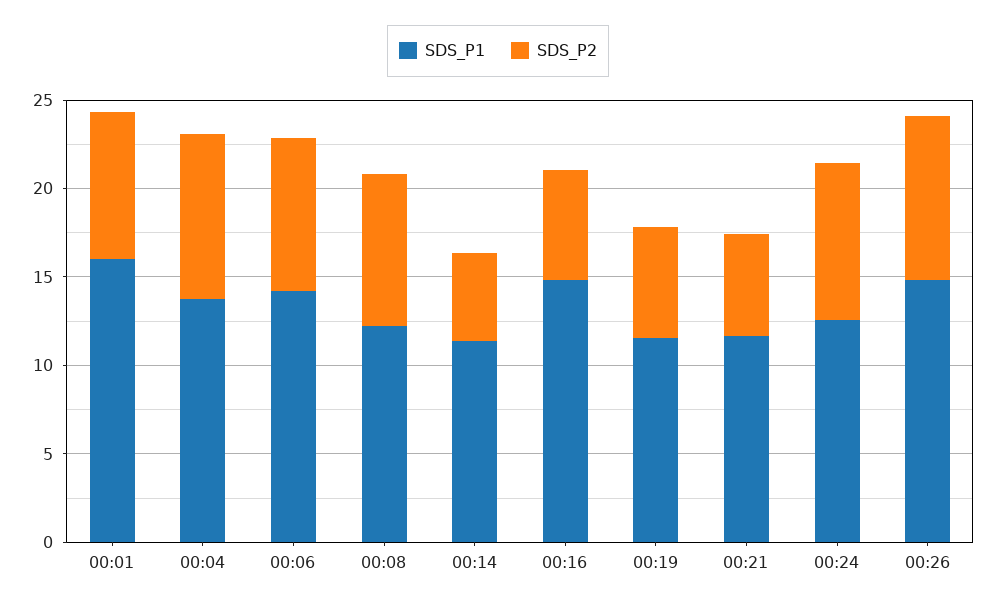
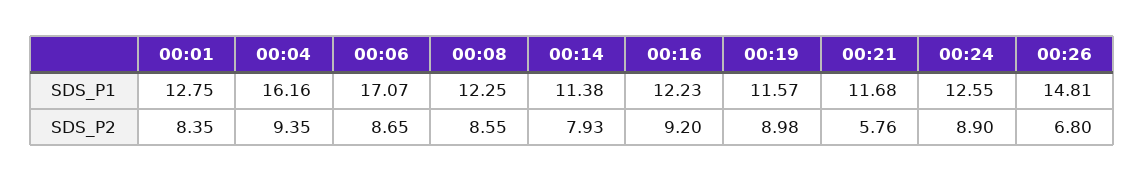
  {
    "SDS_P1": {
-     "00:01": 16,
+     "00:01": 12.75,
-     "00:04": 14,
+     "00:04": 16.16,
-     "00:06": 14,
+     "00:06": 17.07,
      "00:08": 12.25,
      "00:14": 11.38,
-     "00:16": 15,
+     "00:16": 12.23,
      "00:19": 11.57,
      "00:21": 11.68,
      "00:24": 12.55,
      "00:26": 14.81
    },
    "SDS_P2": {
      "00:01": 8.35,
      "00:04": 9.35,
      "00:06": 8.65,
      "00:08": 8.55,
-     "00:14": 5,
+     "00:14": 7.93,
-     "00:16": 6,
+     "00:16": 9.2,
-     "00:19": 6,
+     "00:19": 8.98,
      "00:21": 5.76,
      "00:24": 8.9,
-     "00:26": 9
+     "00:26": 6.8
    }
  }

